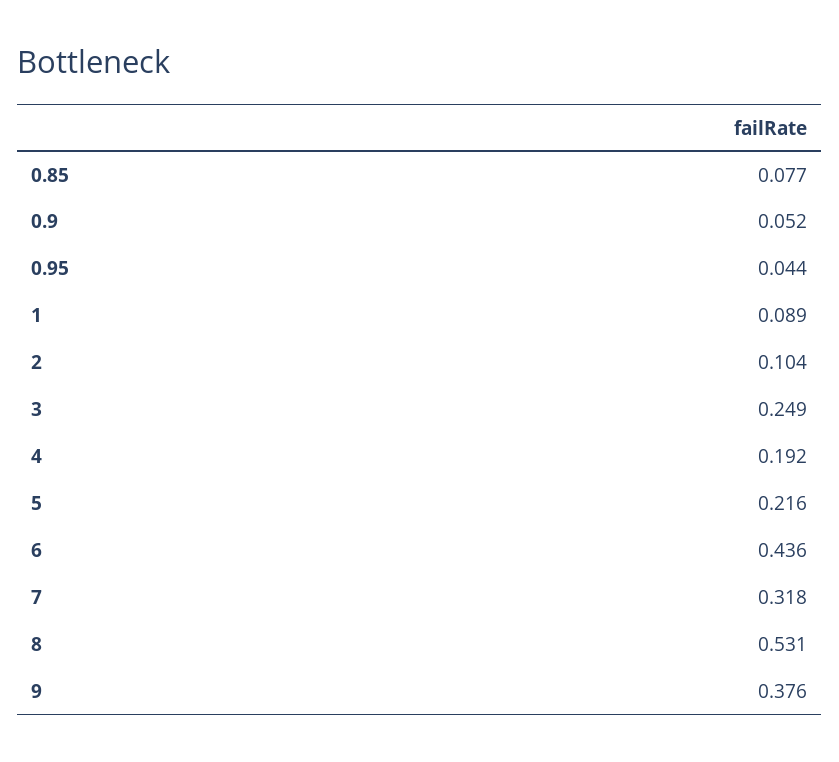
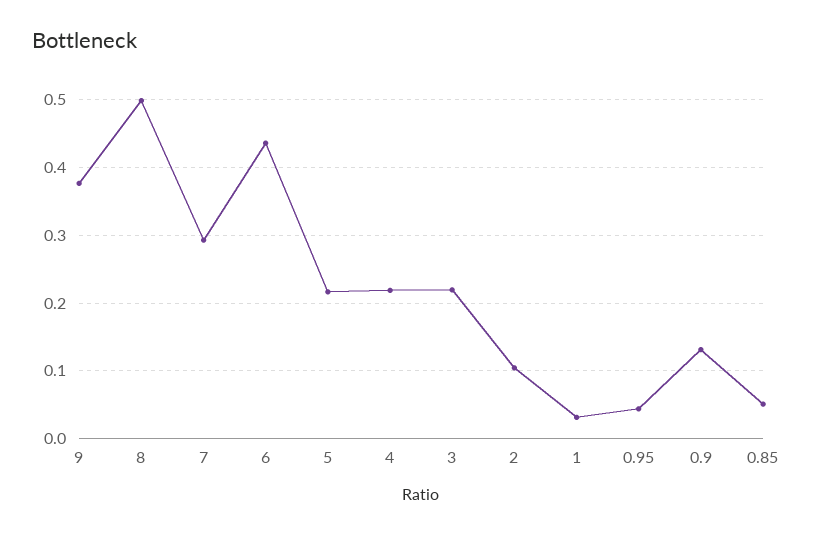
  {
-   "0.85": 0.077,
+   "0.85": 0.05,
-   "0.9": 0.052,
+   "0.9": 0.13,
    "0.95": 0.044,
-   "1": 0.089,
+   "1": 0.03,
    "2": 0.104,
-   "3": 0.249,
+   "3": 0.22,
-   "4": 0.192,
+   "4": 0.22,
    "5": 0.216,
    "6": 0.436,
-   "7": 0.318,
+   "7": 0.29,
-   "8": 0.531,
+   "8": 0.5,
    "9": 0.376
  }

